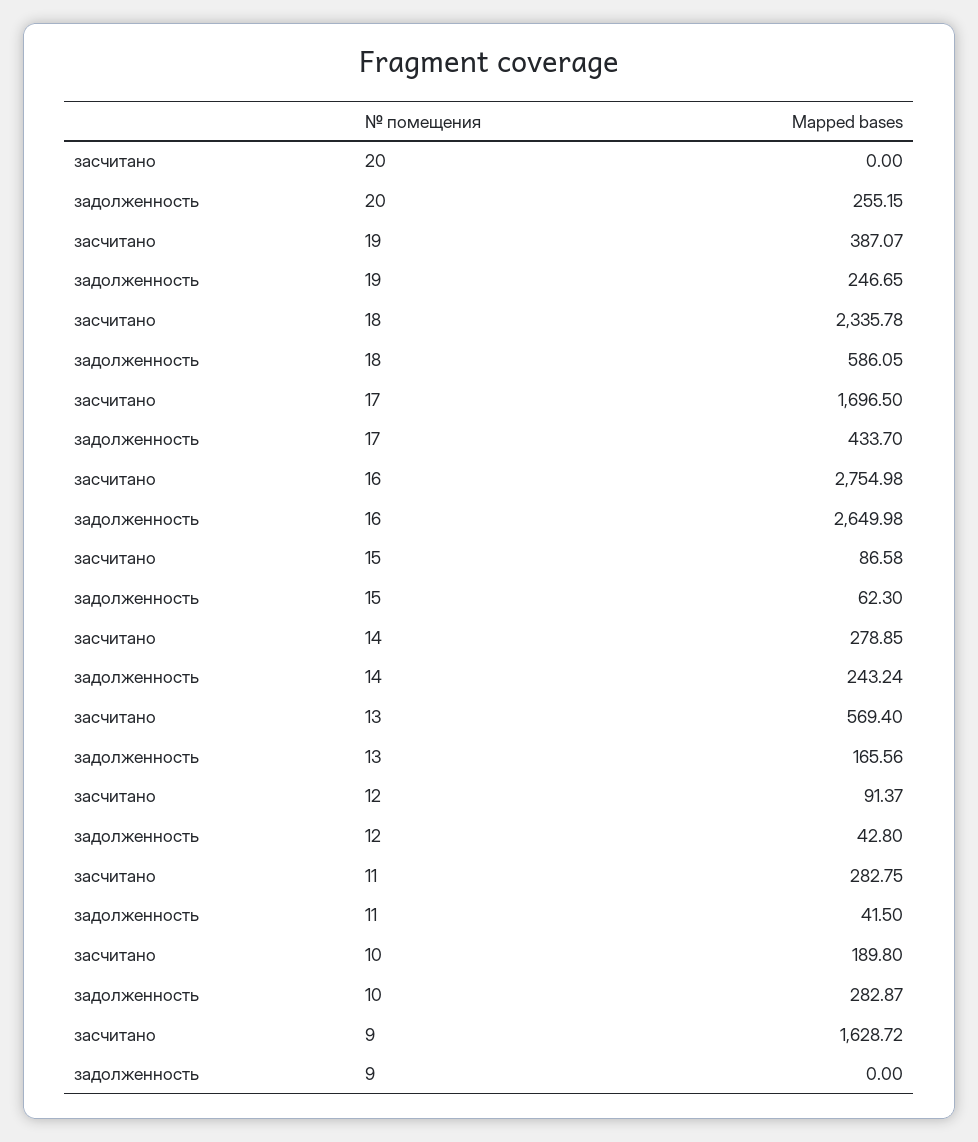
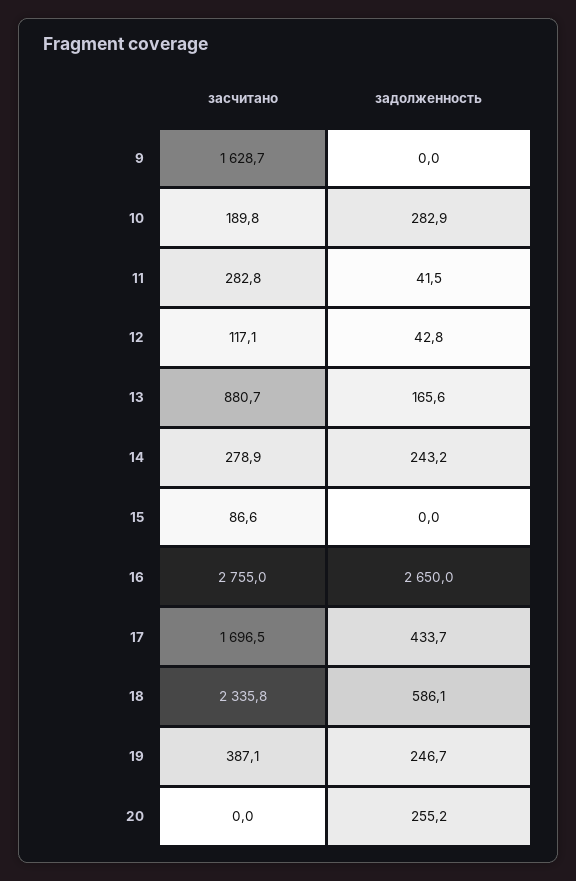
  {
    "засчитано": {
      "20": 0,
      "19": 387.07,
      "18": 2335.78,
      "17": 1696.5,
      "16": 2754.98,
      "15": 86.58,
      "14": 278.85,
-     "13": 569.4,
+     "13": 880.7,
-     "12": 91.37,
+     "12": 117.1,
      "11": 282.75,
      "10": 189.8,
      "9": 1628.72
    },
    "задолженность": {
      "20": 255.15,
      "19": 246.65,
      "18": 586.05,
      "17": 433.7,
      "16": 2649.98,
-     "15": 62.3,
+     "15": 0,
      "14": 243.24,
      "13": 165.56,
      "12": 42.8,
      "11": 41.5,
      "10": 282.87,
      "9": 0
    }
  }

